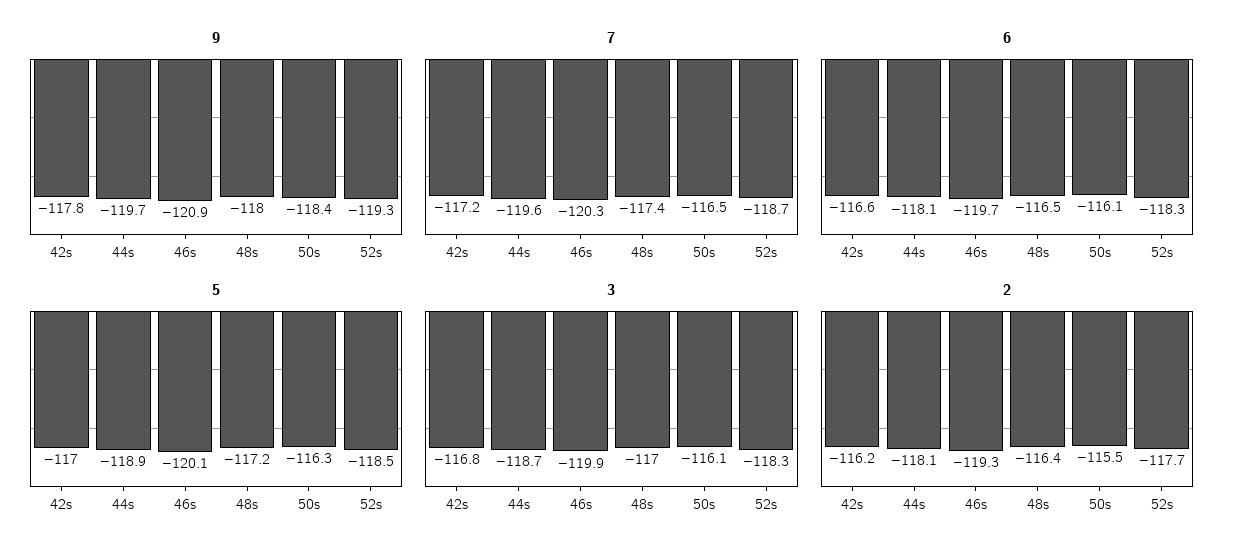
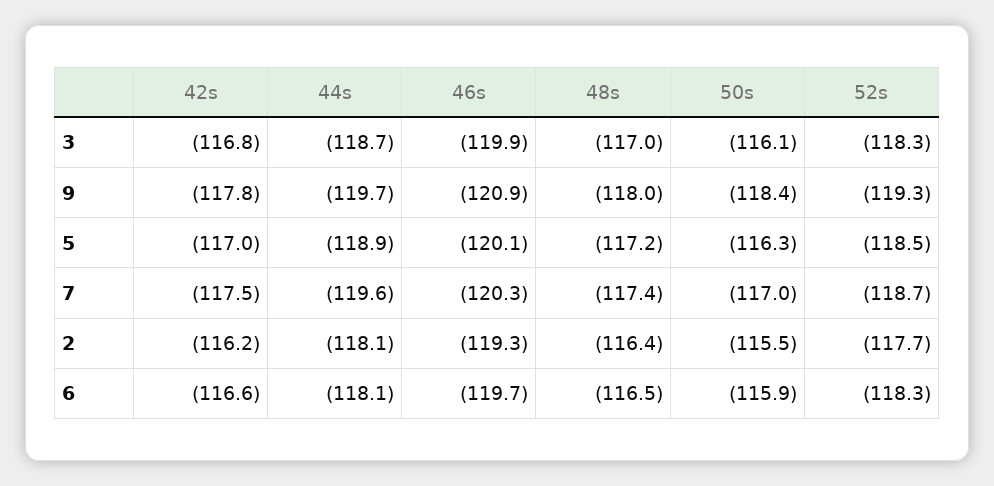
  {
    "9": {
      "42s": -117.8,
      "44s": -119.7,
      "46s": -120.9,
      "48s": -118,
      "50s": -118.4,
      "52s": -119.3
    },
    "7": {
-     "42s": -117.2,
+     "42s": -117.5,
      "44s": -119.6,
      "46s": -120.3,
      "48s": -117.4,
-     "50s": -116.5,
+     "50s": -117,
      "52s": -118.7
    },
    "6": {
      "42s": -116.6,
      "44s": -118.1,
      "46s": -119.7,
      "48s": -116.5,
-     "50s": -116.1,
+     "50s": -115.9,
      "52s": -118.3
    },
    "5": {
      "42s": -117,
      "44s": -118.9,
      "46s": -120.1,
      "48s": -117.2,
      "50s": -116.3,
      "52s": -118.5
    },
    "3": {
      "42s": -116.8,
      "44s": -118.7,
      "46s": -119.9,
      "48s": -117,
      "50s": -116.1,
      "52s": -118.3
    },
    "2": {
      "42s": -116.2,
      "44s": -118.1,
      "46s": -119.3,
      "48s": -116.4,
      "50s": -115.5,
      "52s": -117.7
    }
  }

